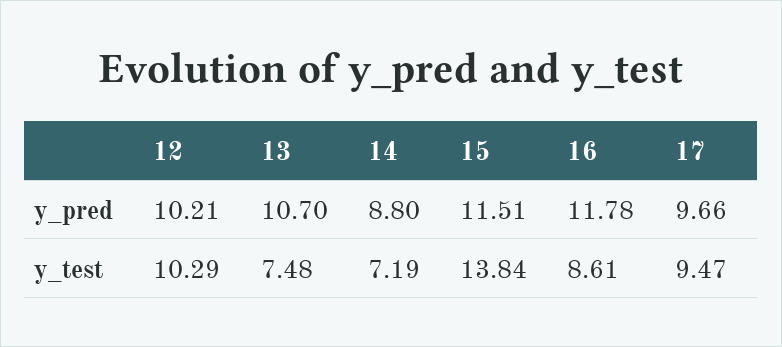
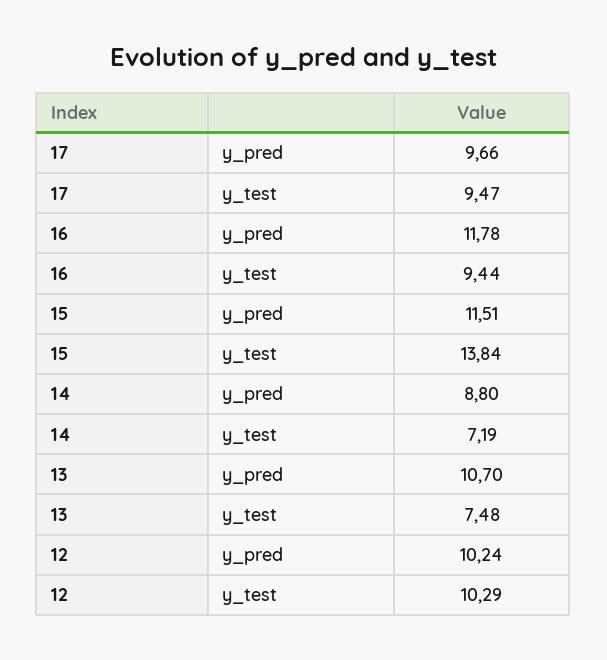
  {
    "12": {
-     "y_pred": 10.21,
+     "y_pred": 10.24,
      "y_test": 10.29
    },
    "13": {
      "y_pred": 10.7,
      "y_test": 7.48
    },
    "14": {
      "y_pred": 8.8,
      "y_test": 7.19
    },
    "15": {
      "y_pred": 11.51,
      "y_test": 13.84
    },
    "16": {
      "y_pred": 11.78,
-     "y_test": 8.61
+     "y_test": 9.44
    },
    "17": {
      "y_pred": 9.66,
      "y_test": 9.47
    }
  }

